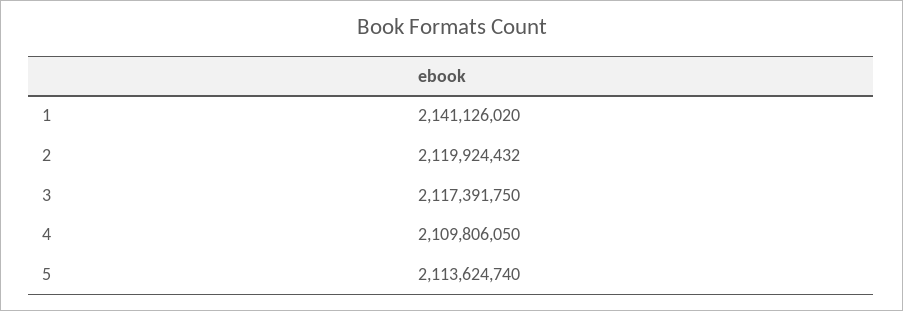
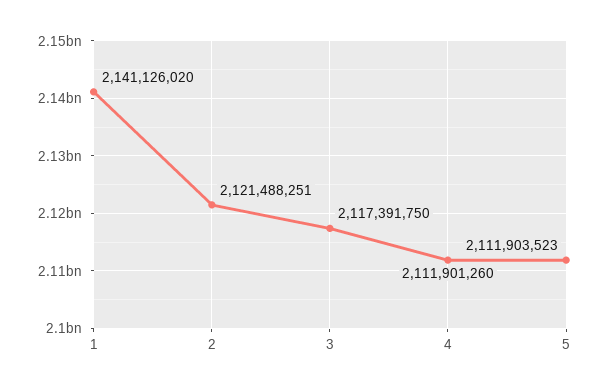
  {
    "1": 2141126020,
-   "2": 2119924432,
+   "2": 2121488251,
    "3": 2117391750,
-   "4": 2109806050,
+   "4": 2111901260,
-   "5": 2113624740
+   "5": 2111903523
  }

